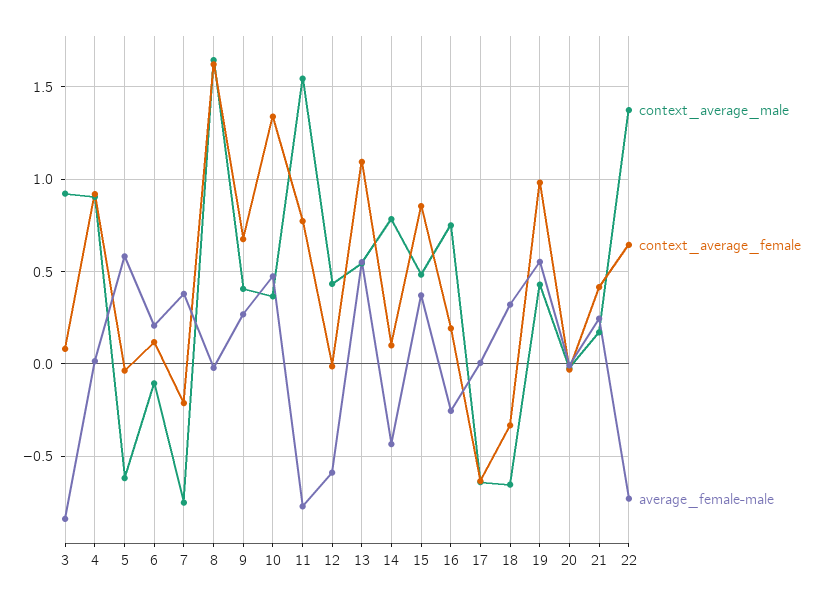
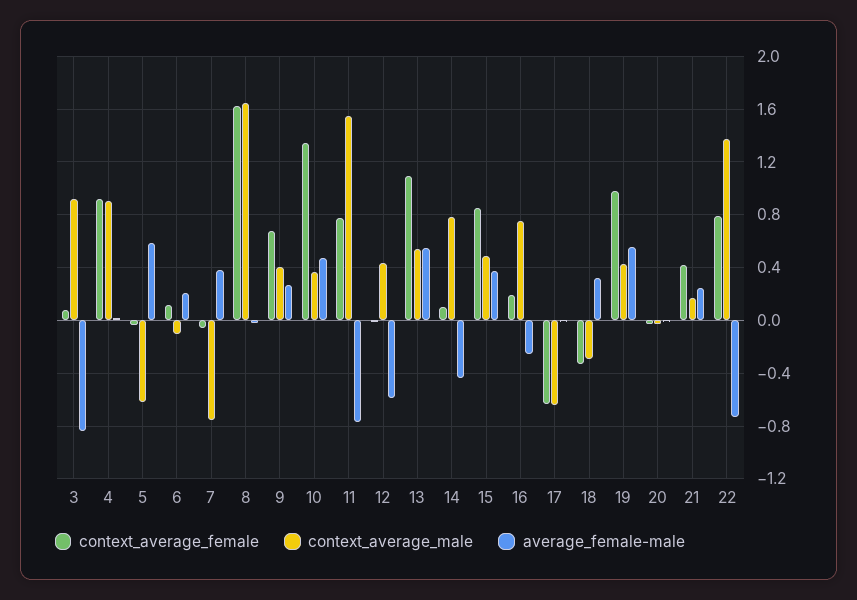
  {
    "context_average_male": {
      "3": 0.9,
      "4": 0.9,
      "5": -0.6,
      "6": -0.1,
      "7": -0.75,
      "8": 1.65,
      "9": 0.4,
      "10": 0.35,
      "11": 1.55,
      "12": 0.45,
      "13": 0.55,
      "14": 0.8,
      "15": 0.5,
      "16": 0.75,
      "17": -0.65,
-     "18": -0.65,
+     "18": -0.3,
      "19": 0.45,
      "20": 0,
      "21": 0.15,
      "22": 1.4
    },
    "context_average_female": {
      "3": 0.1,
      "4": 0.9,
      "5": -0.05,
      "6": 0.1,
-     "7": -0.2,
+     "7": -0.05,
      "8": 1.6,
      "9": 0.7,
      "10": 1.35,
      "11": 0.75,
      "12": 0,
      "13": 1.1,
      "14": 0.1,
      "15": 0.85,
      "16": 0.2,
      "17": -0.65,
      "18": -0.35,
      "19": 1,
      "20": -0.05,
      "21": 0.4,
-     "22": 0.65
+     "22": 0.8
    },
    "average_female-male": {
      "3": -0.85,
      "4": 0,
      "5": 0.6,
      "6": 0.2,
      "7": 0.4,
      "8": 0,
      "9": 0.25,
      "10": 0.45,
      "11": -0.75,
      "12": -0.6,
      "13": 0.55,
      "14": -0.45,
      "15": 0.35,
      "16": -0.25,
      "17": 0,
      "18": 0.3,
      "19": 0.55,
      "20": 0,
      "21": 0.25,
      "22": -0.75
    }
  }

